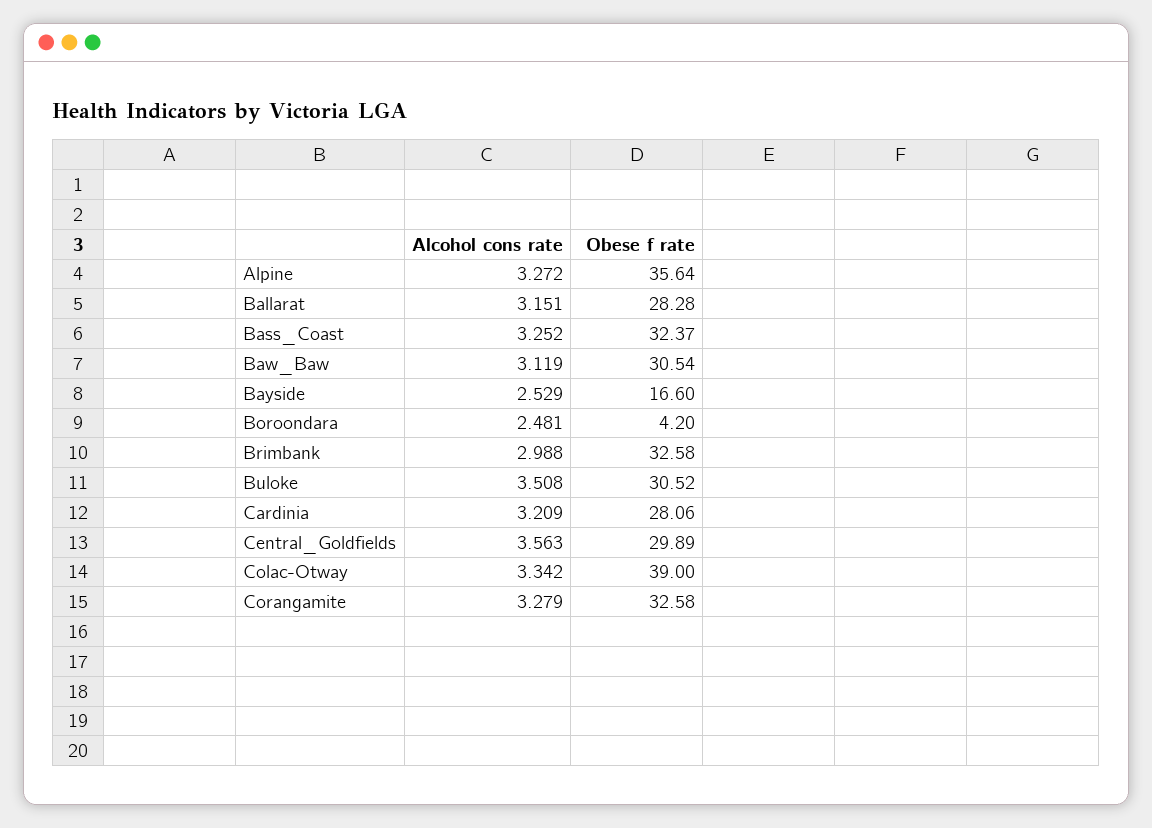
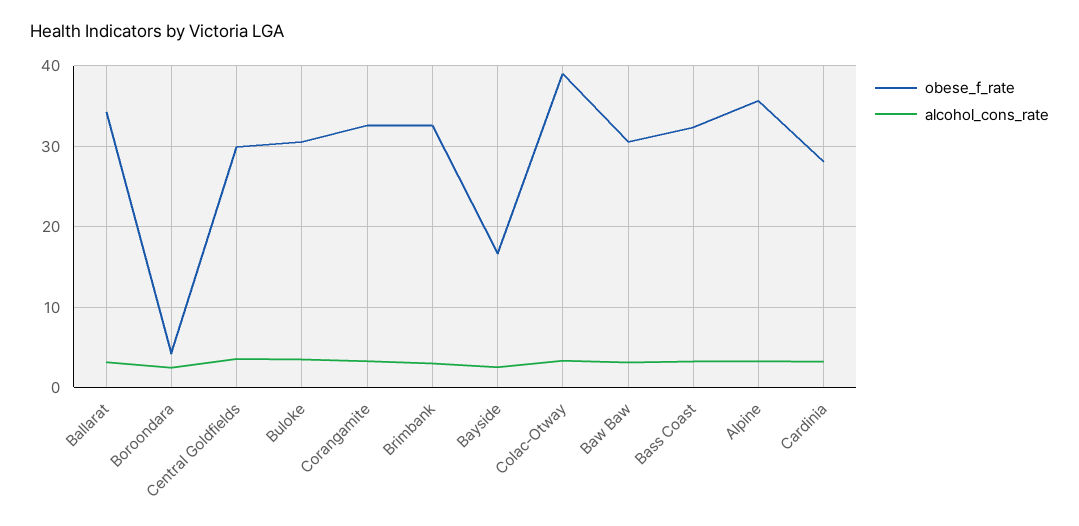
  {
    "Alcohol cons rate": {
      "Alpine": 3.272,
      "Ballarat": 3.151,
      "Bass_Coast": 3.252,
      "Baw_Baw": 3.119,
      "Bayside": 2.529,
      "Boroondara": 2.481,
      "Brimbank": 2.988,
      "Buloke": 3.508,
      "Cardinia": 3.209,
      "Central_Goldfields": 3.563,
      "Colac-Otway": 3.342,
      "Corangamite": 3.279
    },
    "Obese f rate": {
      "Alpine": 35.64,
-     "Ballarat": 28.28,
+     "Ballarat": 34,
      "Bass_Coast": 32.37,
      "Baw_Baw": 30.54,
      "Bayside": 16.6,
      "Boroondara": 4.2,
      "Brimbank": 32.58,
      "Buloke": 30.52,
      "Cardinia": 28.06,
      "Central_Goldfields": 29.89,
      "Colac-Otway": 39,
      "Corangamite": 32.58
    }
  }

